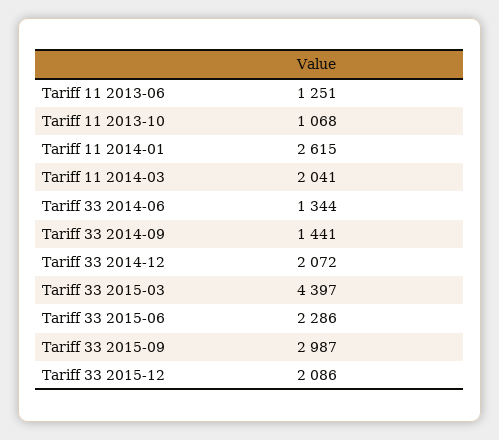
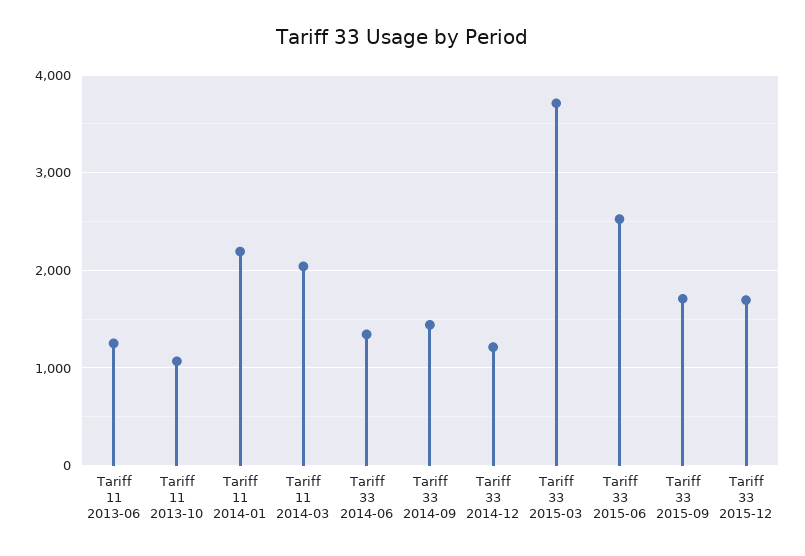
  {
    "Tariff 11 2013-06": 1251,
    "Tariff 11 2013-10": 1068,
-   "Tariff 11 2014-01": 2615,
+   "Tariff 11 2014-01": 2200,
    "Tariff 11 2014-03": 2041,
    "Tariff 33 2014-06": 1344,
    "Tariff 33 2014-09": 1441,
-   "Tariff 33 2014-12": 2072,
+   "Tariff 33 2014-12": 1200,
-   "Tariff 33 2015-03": 4397,
+   "Tariff 33 2015-03": 3700,
-   "Tariff 33 2015-06": 2286,
+   "Tariff 33 2015-06": 2500,
-   "Tariff 33 2015-09": 2987,
+   "Tariff 33 2015-09": 1700,
-   "Tariff 33 2015-12": 2086
+   "Tariff 33 2015-12": 1700
  }

